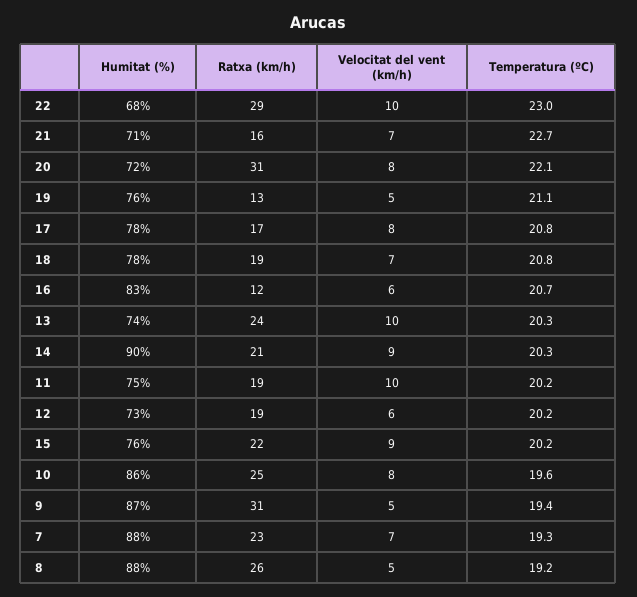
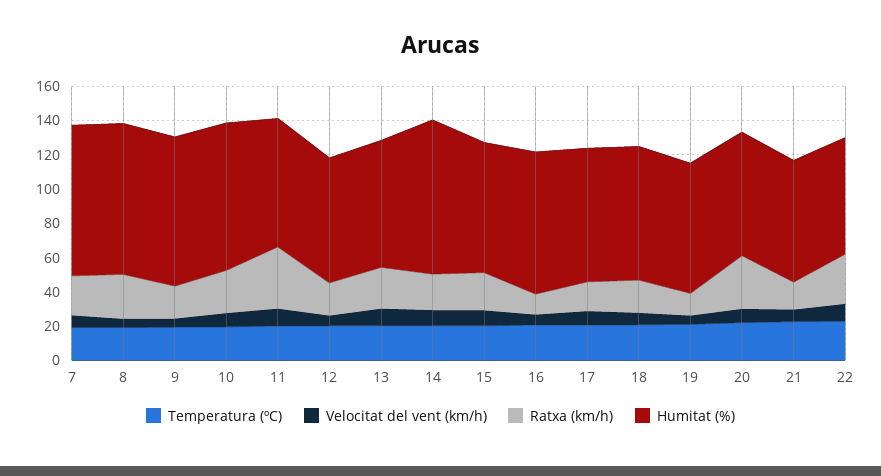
  {
    "Humitat (%)": {
      "22": 68,
      "21": 71,
      "20": 72,
      "19": 76,
      "17": 78,
      "18": 78,
      "16": 83,
      "13": 74,
      "14": 90,
      "11": 75,
      "12": 73,
      "15": 76,
      "10": 86,
      "9": 87,
      "7": 88,
      "8": 88
    },
    "Ratxa (km/h)": {
      "22": 29,
      "21": 16,
      "20": 31,
      "19": 13,
      "17": 17,
      "18": 19,
      "16": 12,
      "13": 24,
      "14": 21,
-     "11": 19,
+     "11": 35,
      "12": 19,
      "15": 22,
      "10": 25,
-     "9": 31,
+     "9": 20,
      "7": 23,
      "8": 26
    },
    "Velocitat del vent (km/h)": {
      "22": 10,
      "21": 7,
      "20": 8,
      "19": 5,
      "17": 8,
      "18": 7,
      "16": 6,
      "13": 10,
      "14": 9,
      "11": 10,
      "12": 6,
      "15": 9,
      "10": 8,
      "9": 5,
      "7": 7,
      "8": 5
    },
    "Temperatura (ºC)": {
      "22": 23,
      "21": 22.7,
      "20": 22.1,
      "19": 21.1,
      "17": 20.8,
      "18": 20.8,
      "16": 20.7,
      "13": 20.3,
      "14": 20.3,
      "11": 20.2,
      "12": 20.2,
      "15": 20.2,
      "10": 19.6,
      "9": 19.4,
      "7": 19.3,
      "8": 19.2
    }
  }

